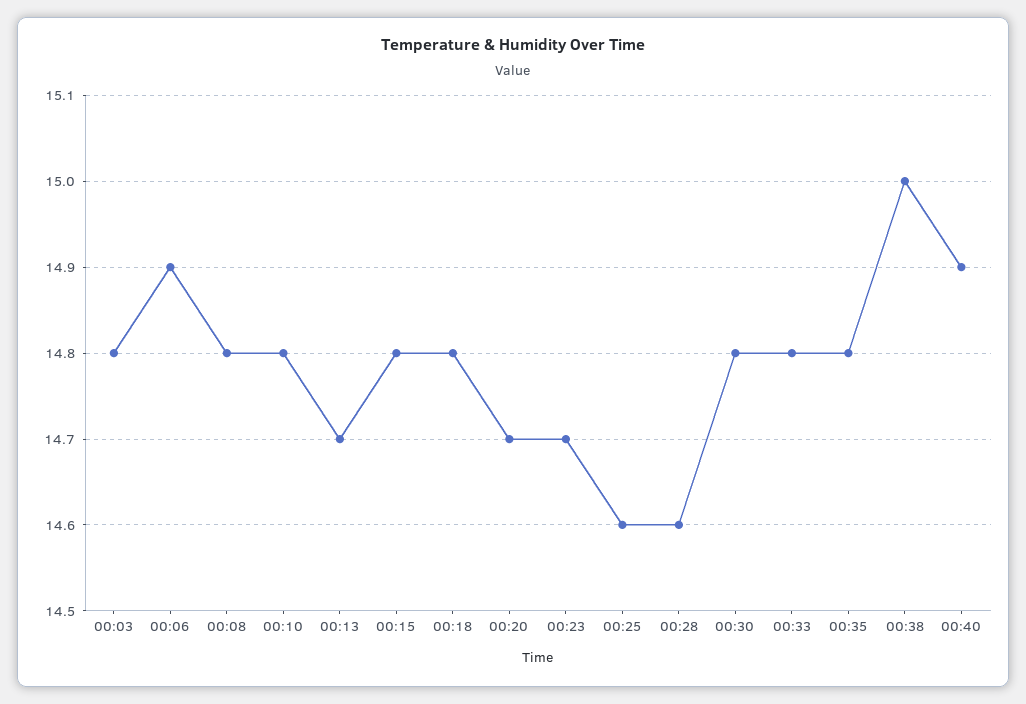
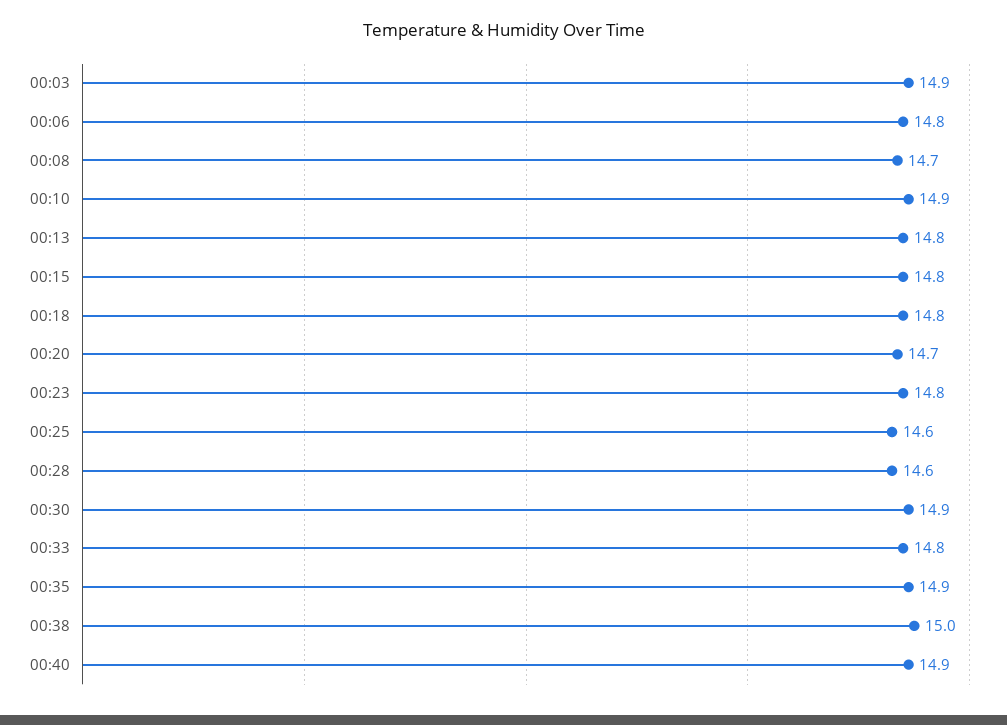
  {
-   "00:03": 14.8,
+   "00:03": 14.9,
-   "00:06": 14.9,
+   "00:06": 14.8,
-   "00:08": 14.8,
+   "00:08": 14.7,
-   "00:10": 14.8,
+   "00:10": 14.9,
-   "00:13": 14.7,
+   "00:13": 14.8,
    "00:15": 14.8,
    "00:18": 14.8,
    "00:20": 14.7,
-   "00:23": 14.7,
+   "00:23": 14.8,
    "00:25": 14.6,
    "00:28": 14.6,
-   "00:30": 14.8,
+   "00:30": 14.9,
    "00:33": 14.8,
-   "00:35": 14.8,
+   "00:35": 14.9,
    "00:38": 15,
    "00:40": 14.9
  }

